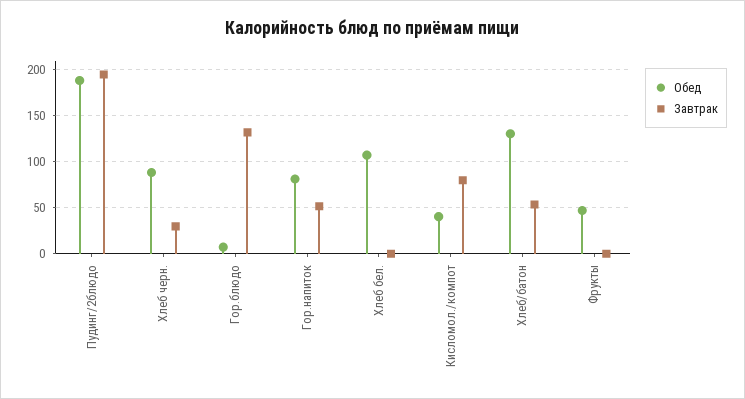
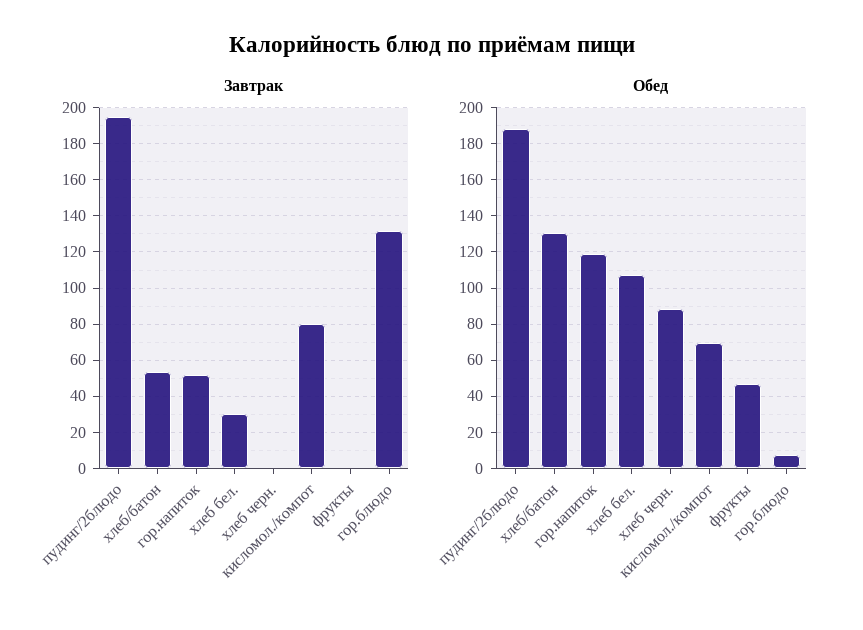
  {
    "Обед": {
      "Пудинг/2блюдо": 190,
      "Хлеб черн.": 90,
      "Гор.блюдо": 5,
-     "Гор.напиток": 80,
+     "Гор.напиток": 120,
      "Хлеб бел.": 105,
-     "Кисломол./компот": 40,
+     "Кисломол./компот": 70,
      "Хлеб/батон": 130,
      "Фрукты": 45
    },
    "Завтрак": {
      "Пудинг/2блюдо": 195,
-     "Хлеб черн.": 30,
+     "Хлеб черн.": 0,
      "Гор.блюдо": 130,
      "Гор.напиток": 50,
-     "Хлеб бел.": 0,
+     "Хлеб бел.": 30,
      "Кисломол./компот": 80,
      "Хлеб/батон": 55,
      "Фрукты": 0
    }
  }

